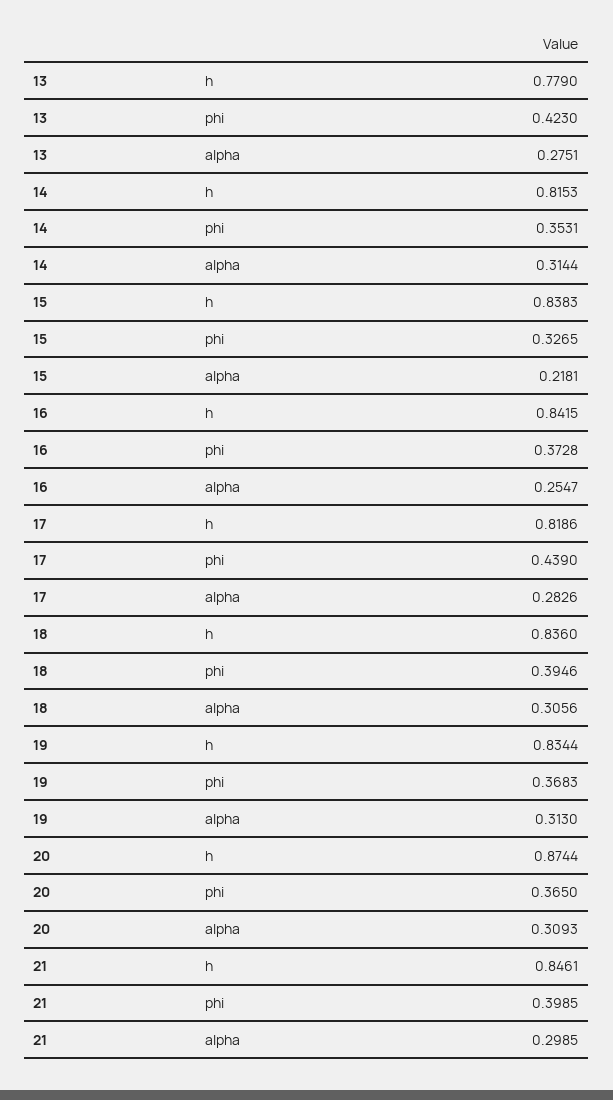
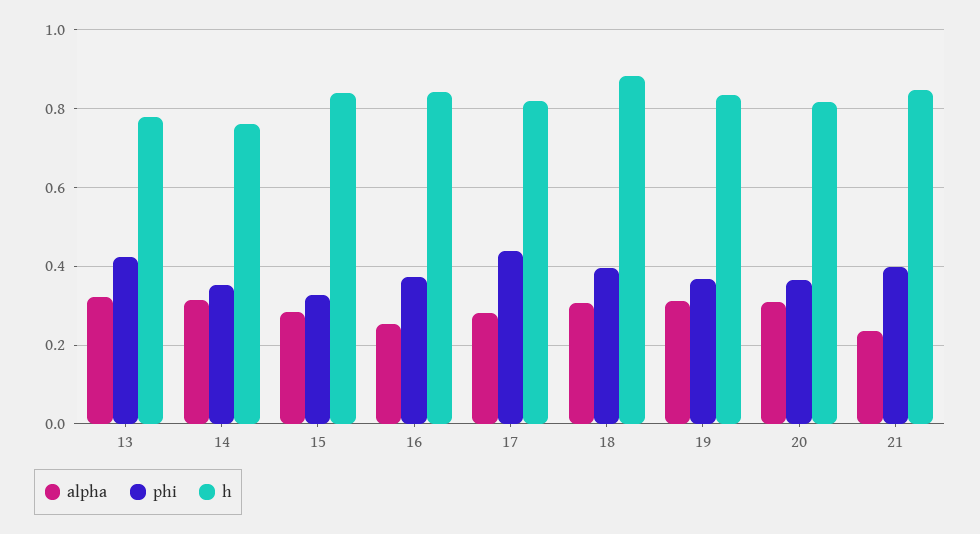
  {
    "h": {
      "13": 0.779,
-     "14": 0.8153,
+     "14": 0.76,
      "15": 0.8383,
      "16": 0.8415,
      "17": 0.8186,
-     "18": 0.836,
+     "18": 0.88,
      "19": 0.8344,
-     "20": 0.8744,
+     "20": 0.82,
      "21": 0.8461
    },
    "phi": {
      "13": 0.423,
      "14": 0.3531,
      "15": 0.3265,
      "16": 0.3728,
      "17": 0.439,
      "18": 0.3946,
      "19": 0.3683,
      "20": 0.365,
      "21": 0.3985
    },
    "alpha": {
-     "13": 0.2751,
+     "13": 0.32,
      "14": 0.3144,
-     "15": 0.2181,
+     "15": 0.28,
      "16": 0.2547,
      "17": 0.2826,
      "18": 0.3056,
      "19": 0.313,
      "20": 0.3093,
-     "21": 0.2985
+     "21": 0.24
    }
  }

